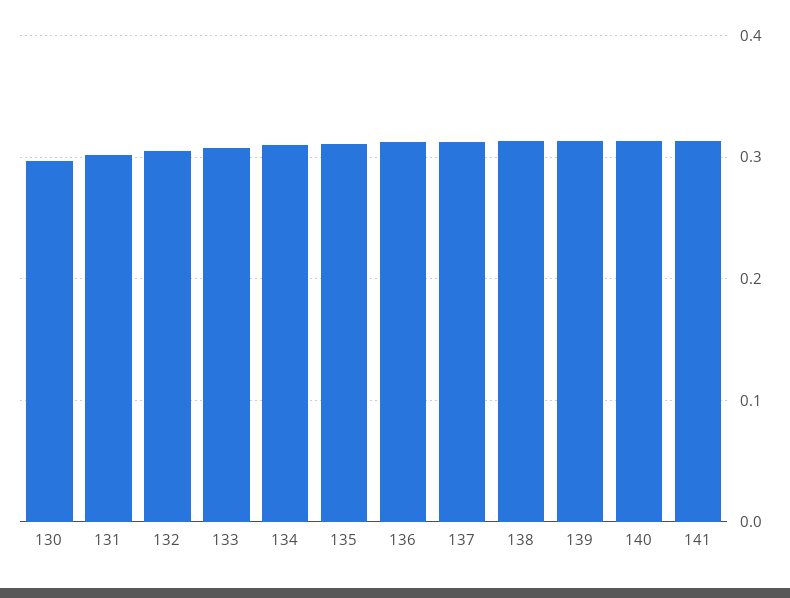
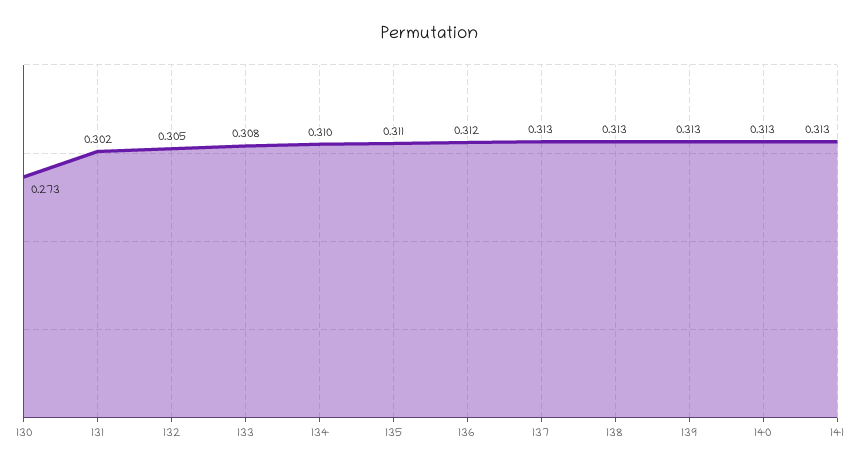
  {
-   "130": 0.3,
+   "130": 0.273,
    "131": 0.302,
    "132": 0.305,
    "133": 0.308,
    "134": 0.31,
    "135": 0.311,
    "136": 0.312,
    "137": 0.313,
    "138": 0.313,
    "139": 0.313,
    "140": 0.313,
    "141": 0.313
  }

